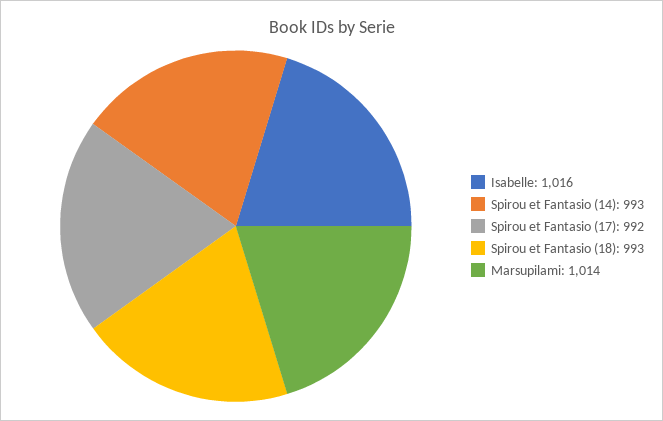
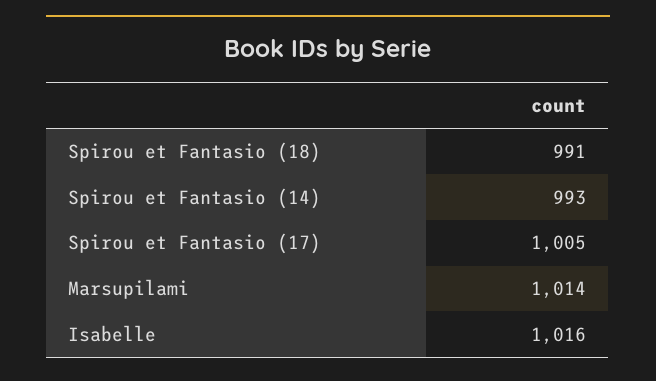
  {
    "Isabelle": 1016,
    "Spirou et Fantasio (14)": 993,
-   "Spirou et Fantasio (17)": 992,
+   "Spirou et Fantasio (17)": 1005,
-   "Spirou et Fantasio (18)": 993,
+   "Spirou et Fantasio (18)": 991,
    "Marsupilami": 1014
  }

